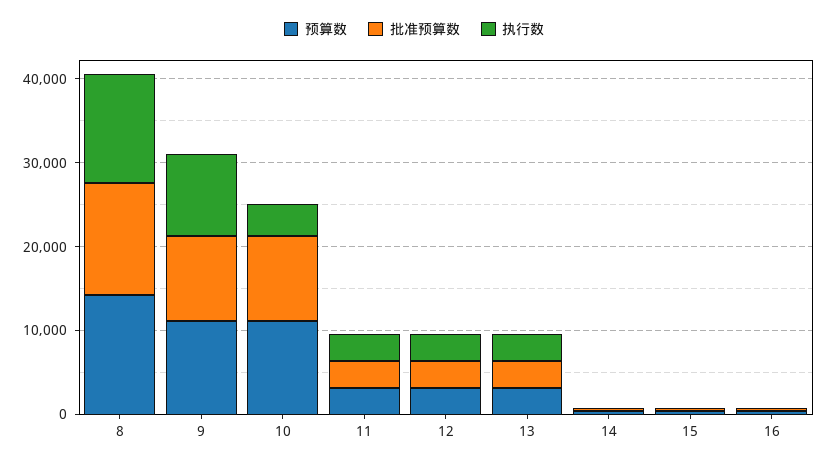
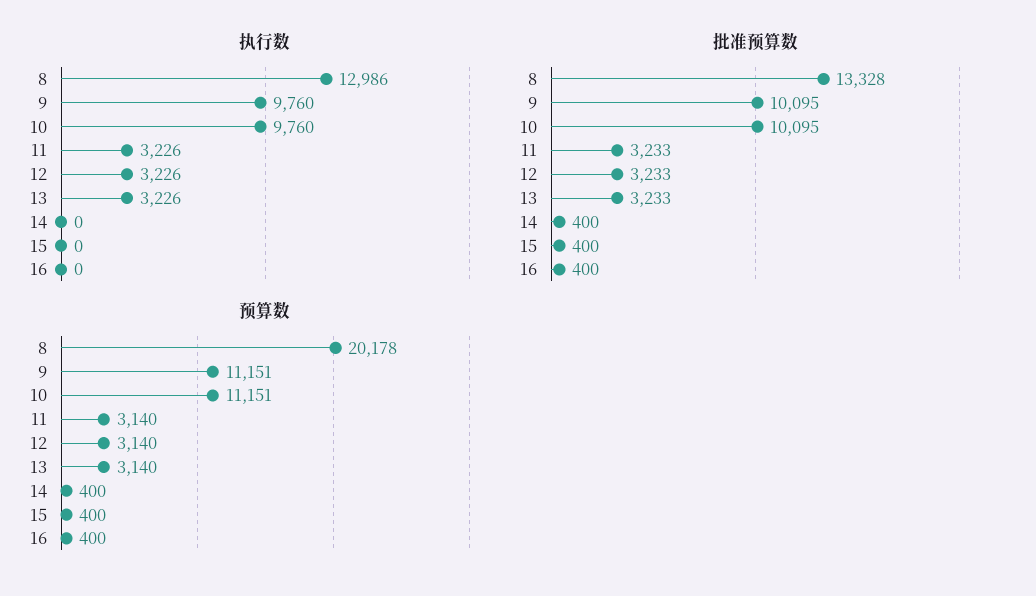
  {
    "预算数": {
-     "8": 14000,
+     "8": 20178,
      "9": 11151,
      "10": 11151,
      "11": 3140,
      "12": 3140,
      "13": 3140,
      "14": 400,
      "15": 400,
      "16": 400
    },
    "批准预算数": {
      "8": 13328,
      "9": 10095,
      "10": 10095,
      "11": 3233,
      "12": 3233,
      "13": 3233,
      "14": 400,
      "15": 400,
      "16": 400
    },
    "执行数": {
      "8": 12986,
      "9": 9760,
-     "10": 4000,
+     "10": 9760,
      "11": 3226,
      "12": 3226,
      "13": 3226,
      "14": 0,
      "15": 0,
      "16": 0
    }
  }

